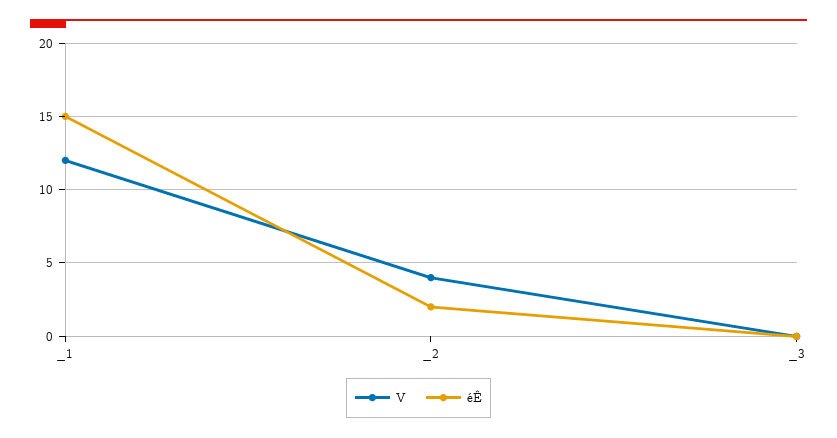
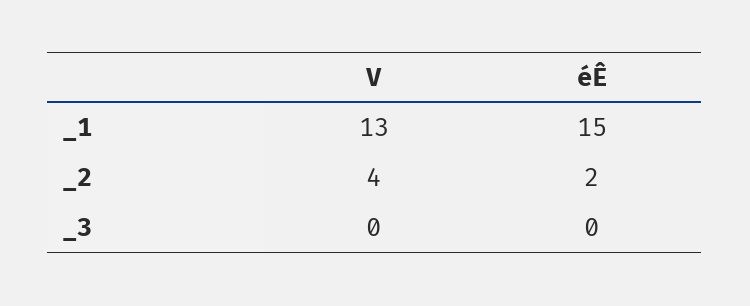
  {
    "V": {
-     "_1": 12,
+     "_1": 13,
      "_2": 4,
      "_3": 0
    },
    "éÊ": {
      "_1": 15,
      "_2": 2,
      "_3": 0
    }
  }

